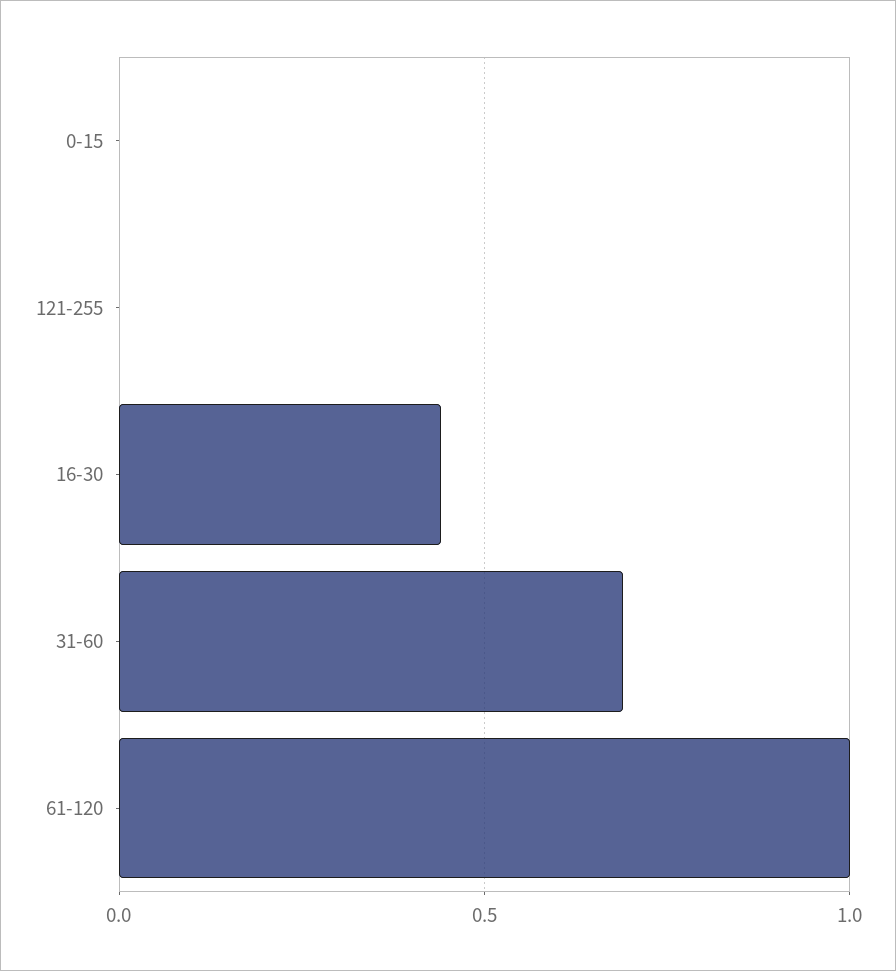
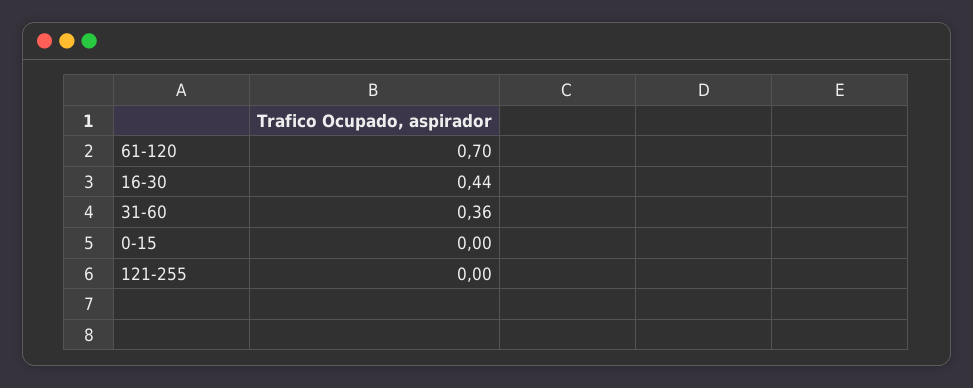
  {
    "0-15": 0,
    "121-255": 0,
    "16-30": 0.44,
-   "31-60": 0.7,
+   "31-60": 0.36,
-   "61-120": 1
+   "61-120": 0.7
  }

